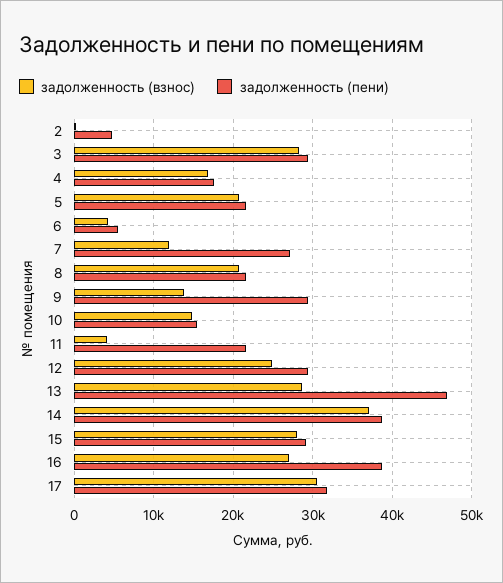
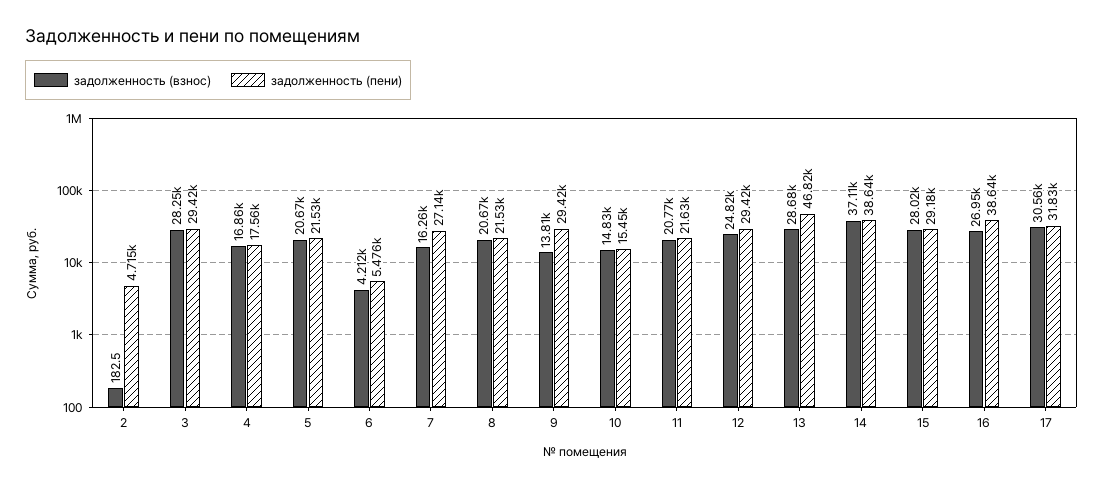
  {
    "задолженность (взнос)": {
      "2": 182.5,
      "3": 28250,
      "4": 16860,
      "5": 20670,
      "6": 4212,
-     "7": 12000,
+     "7": 16260,
      "8": 20670,
      "9": 13810,
      "10": 14830,
-     "11": 4000,
+     "11": 20770,
      "12": 24820,
      "13": 28680,
      "14": 37110,
      "15": 28020,
      "16": 26950,
      "17": 30560
    },
    "задолженность (пени)": {
      "2": 4715,
      "3": 29420,
      "4": 17560,
      "5": 21530,
      "6": 5476,
      "7": 27140,
      "8": 21530,
      "9": 29420,
      "10": 15450,
      "11": 21630,
      "12": 29420,
      "13": 46820,
      "14": 38640,
      "15": 29180,
      "16": 38640,
      "17": 31830
    }
  }

